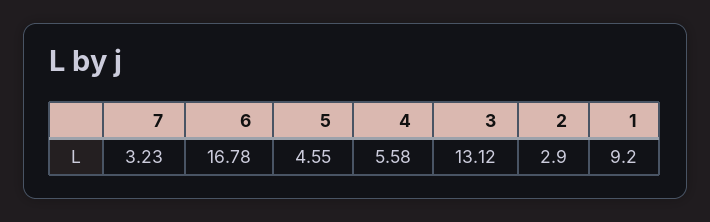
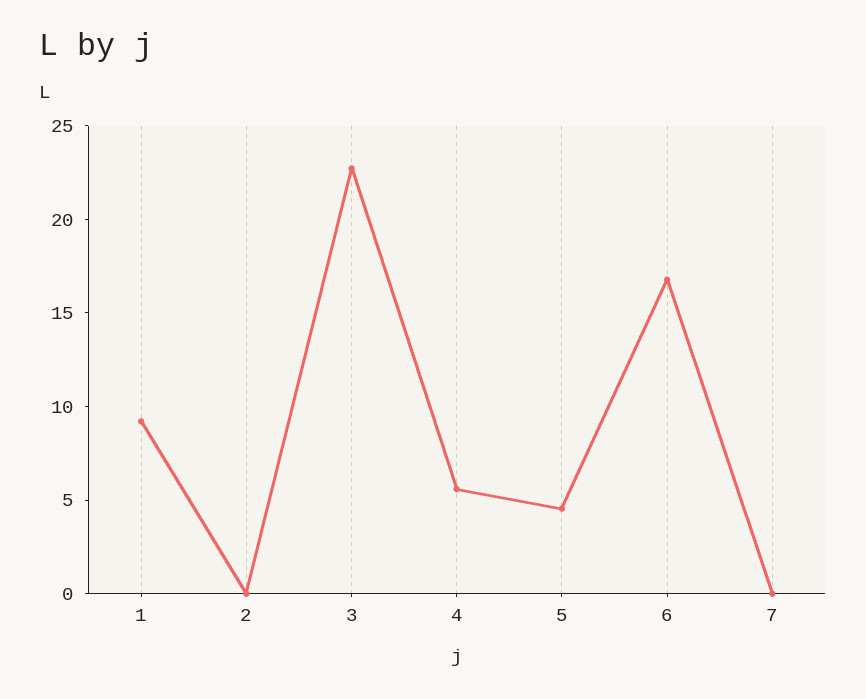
  {
-   "7": 3.23,
+   "7": 0,
    "6": 16.78,
    "5": 4.55,
    "4": 5.58,
-   "3": 13.12,
+   "3": 23,
-   "2": 2.9,
+   "2": 0,
    "1": 9.2
  }

